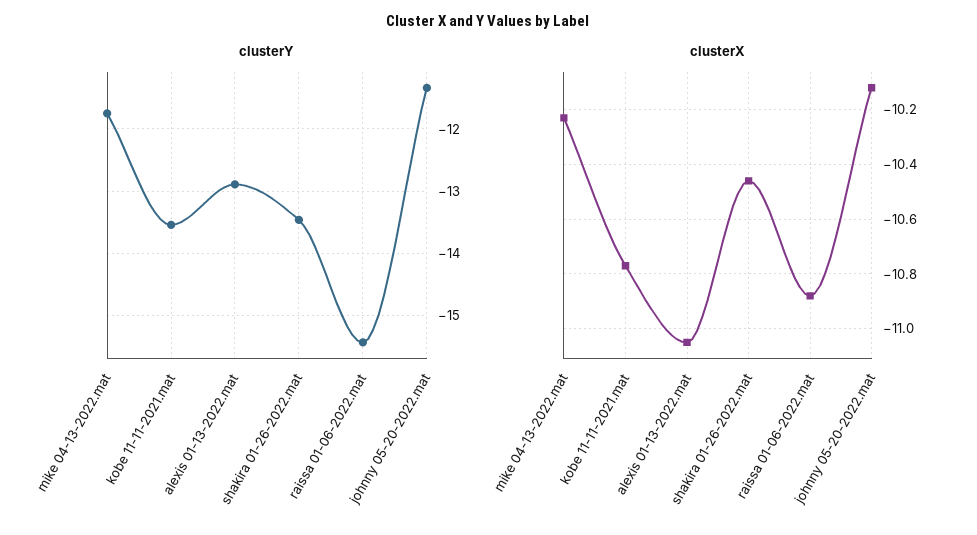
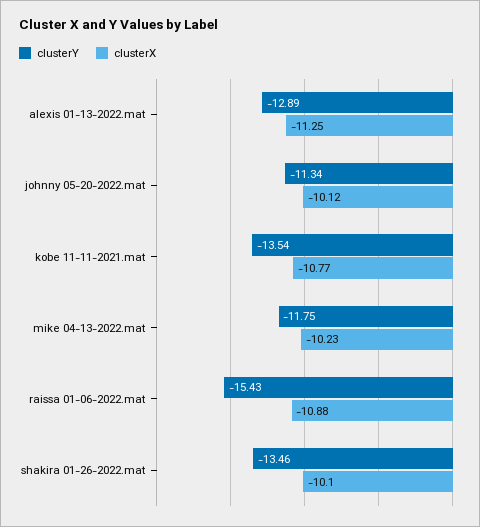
  {
    "clusterY": {
      "mike 04-13-2022.mat": -11.75,
      "kobe 11-11-2021.mat": -13.54,
      "alexis 01-13-2022.mat": -12.89,
      "shakira 01-26-2022.mat": -13.46,
      "raissa 01-06-2022.mat": -15.43,
      "johnny 05-20-2022.mat": -11.34
    },
    "clusterX": {
      "mike 04-13-2022.mat": -10.23,
      "kobe 11-11-2021.mat": -10.77,
-     "alexis 01-13-2022.mat": -11.05,
+     "alexis 01-13-2022.mat": -11.25,
-     "shakira 01-26-2022.mat": -10.45,
+     "shakira 01-26-2022.mat": -10.1,
      "raissa 01-06-2022.mat": -10.88,
      "johnny 05-20-2022.mat": -10.12
    }
  }

